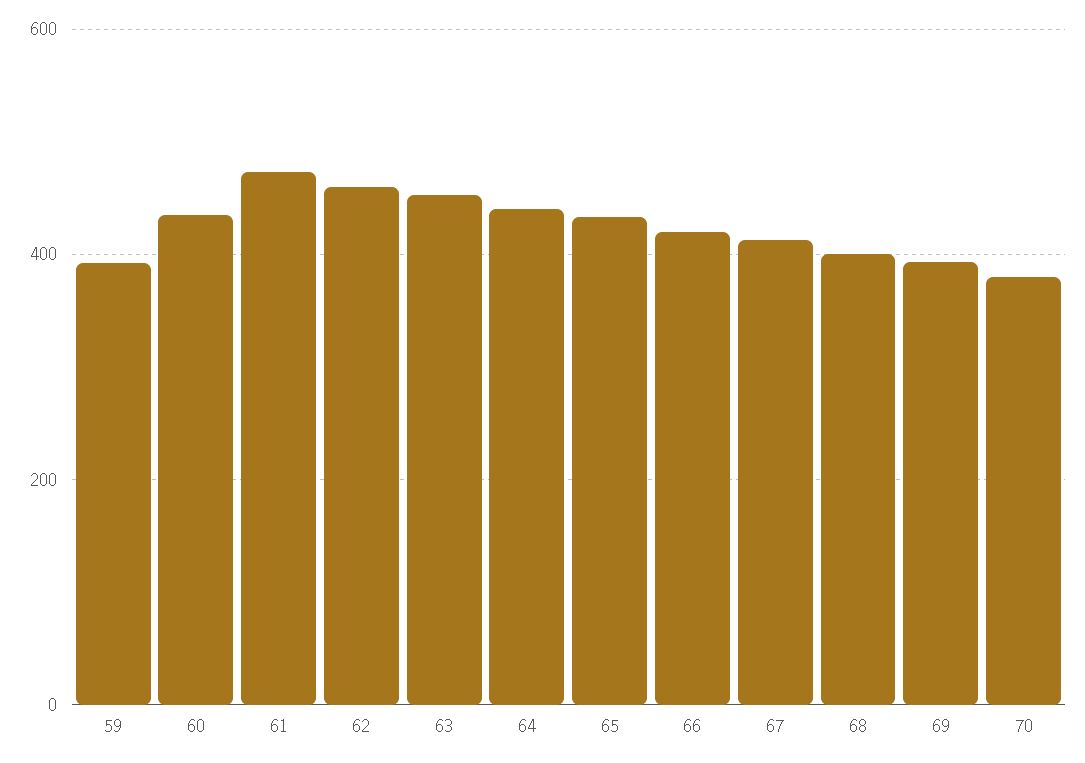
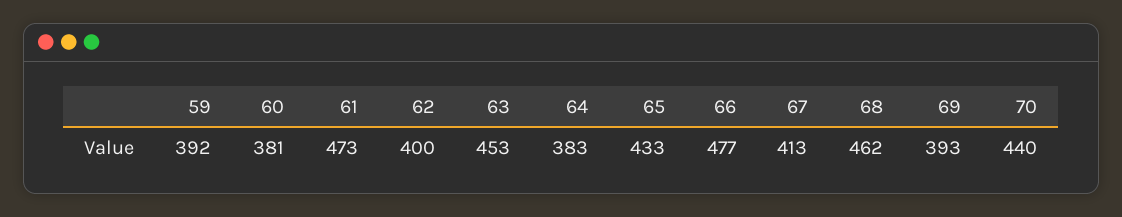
  {
    "59": 392,
-   "60": 440,
+   "60": 381,
    "61": 473,
-   "62": 460,
+   "62": 400,
    "63": 453,
-   "64": 440,
+   "64": 383,
    "65": 433,
-   "66": 420,
+   "66": 477,
    "67": 413,
-   "68": 400,
+   "68": 462,
    "69": 393,
-   "70": 380
+   "70": 440
  }

